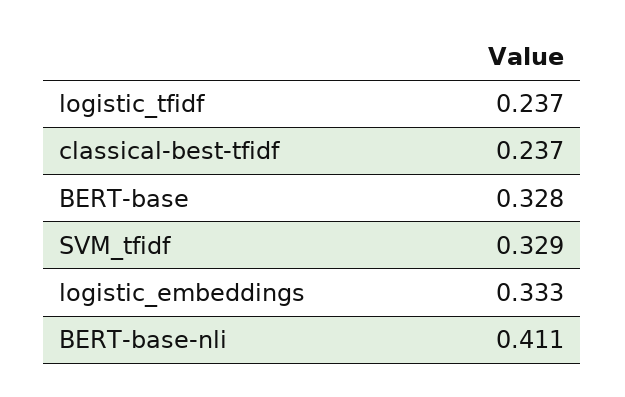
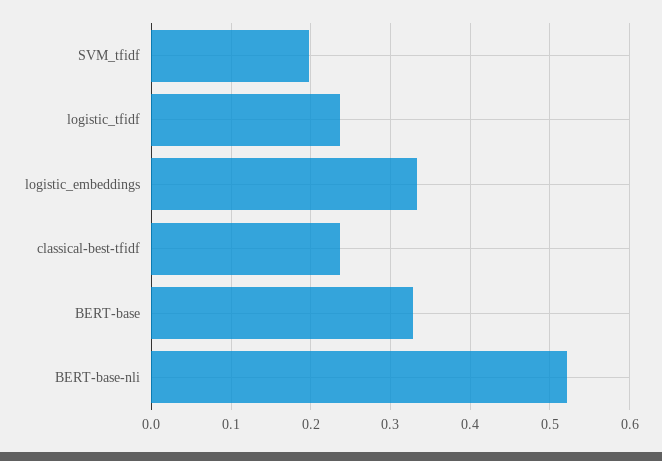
  {
    "logistic_tfidf": 0.237,
    "classical-best-tfidf": 0.237,
    "BERT-base": 0.328,
-   "SVM_tfidf": 0.329,
+   "SVM_tfidf": 0.2,
    "logistic_embeddings": 0.333,
-   "BERT-base-nli": 0.411
+   "BERT-base-nli": 0.52
  }

